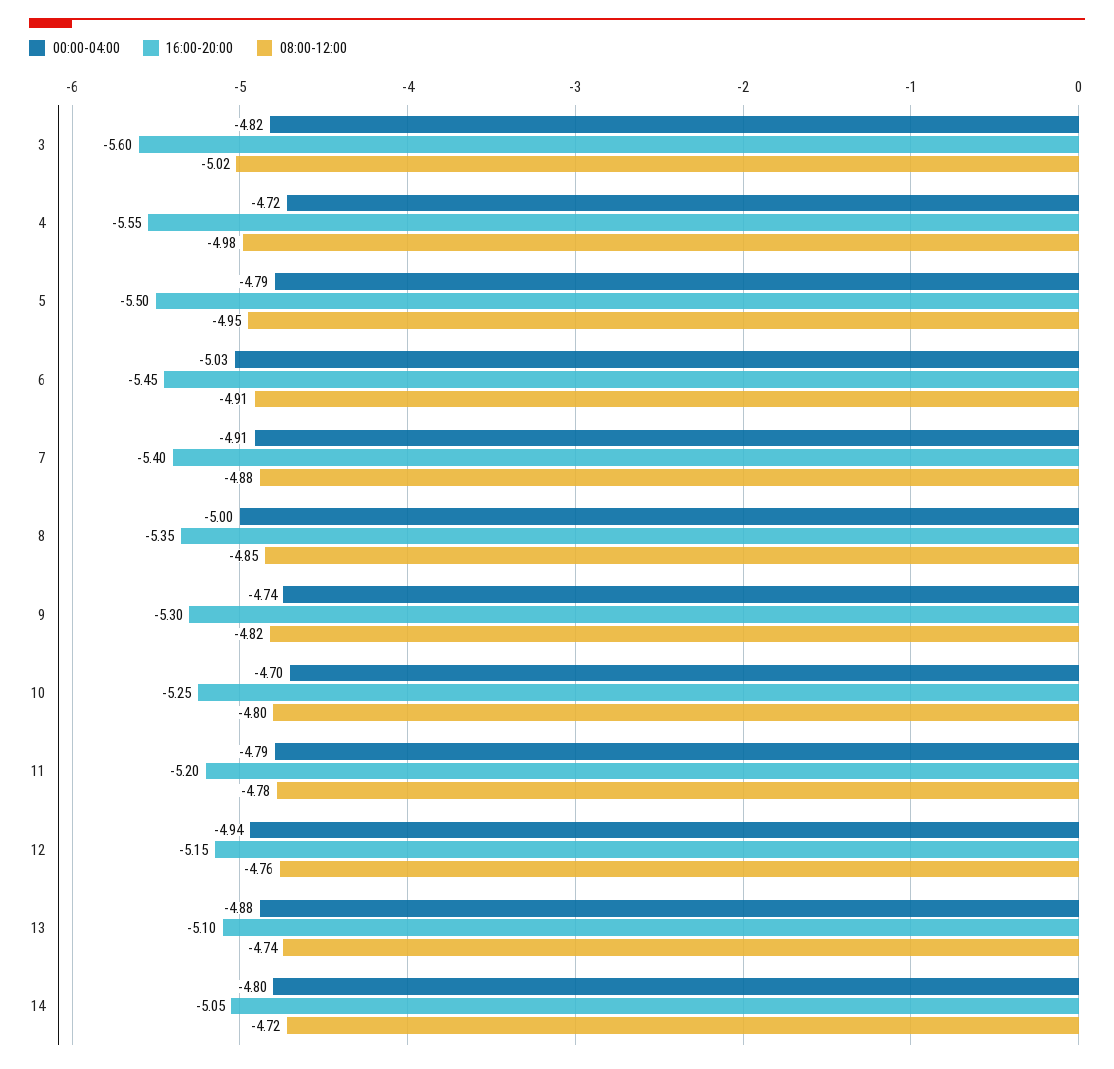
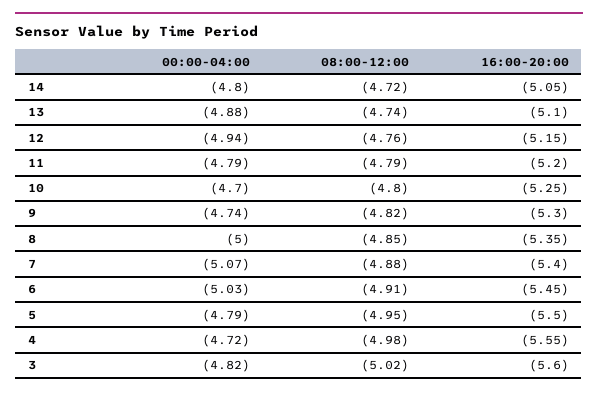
  {
    "00:00-04:00": {
      "3": -4.82,
      "4": -4.72,
      "5": -4.79,
      "6": -5.03,
-     "7": -4.91,
+     "7": -5.07,
      "8": -5,
      "9": -4.74,
      "10": -4.7,
      "11": -4.79,
      "12": -4.94,
      "13": -4.88,
      "14": -4.8
    },
    "16:00-20:00": {
      "3": -5.6,
      "4": -5.55,
      "5": -5.5,
      "6": -5.45,
      "7": -5.4,
      "8": -5.35,
      "9": -5.3,
      "10": -5.25,
      "11": -5.2,
      "12": -5.15,
      "13": -5.1,
      "14": -5.05
    },
    "08:00-12:00": {
      "3": -5.02,
      "4": -4.98,
      "5": -4.95,
      "6": -4.91,
      "7": -4.88,
      "8": -4.85,
      "9": -4.82,
      "10": -4.8,
-     "11": -4.78,
+     "11": -4.79,
      "12": -4.76,
      "13": -4.74,
      "14": -4.72
    }
  }

